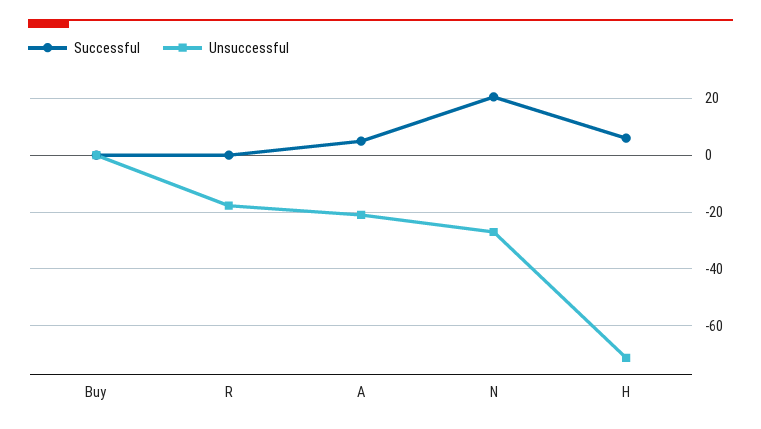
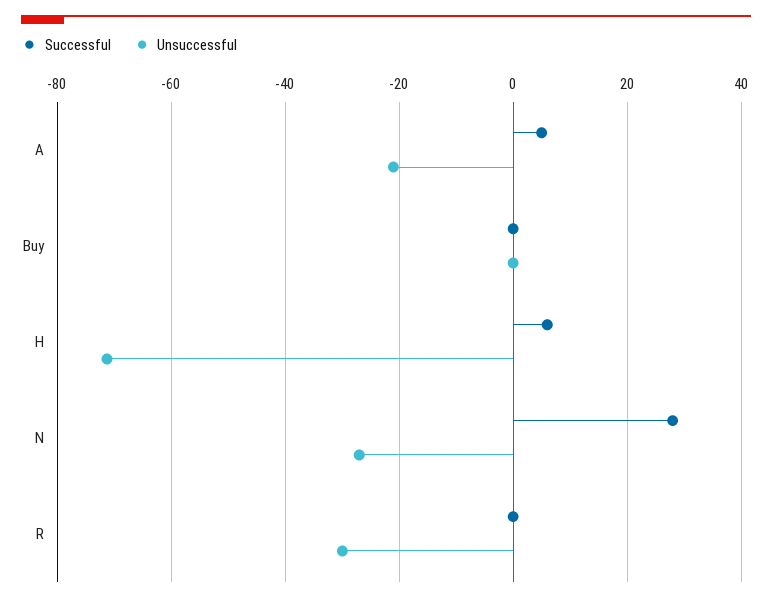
  {
    "Successful": {
      "Buy": 0,
      "R": 0,
      "A": 6,
-     "N": 20,
+     "N": 28,
      "H": 6
    },
    "Unsuccessful": {
      "Buy": 0,
-     "R": -17.5,
+     "R": -30,
      "A": -22,
      "N": -28,
      "H": -72
    }
  }

